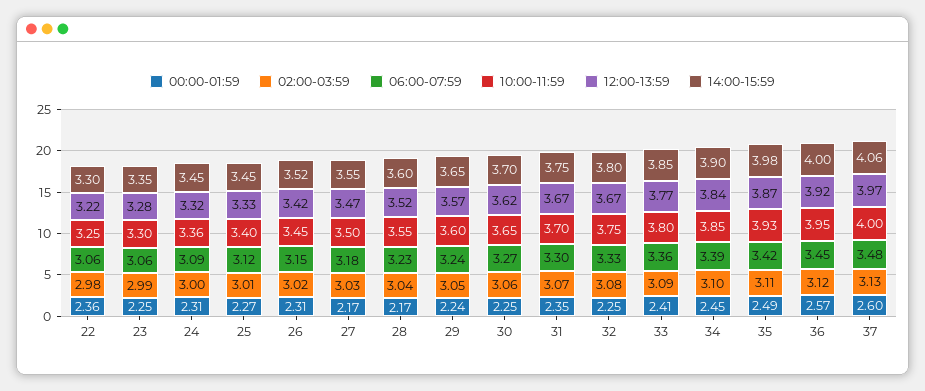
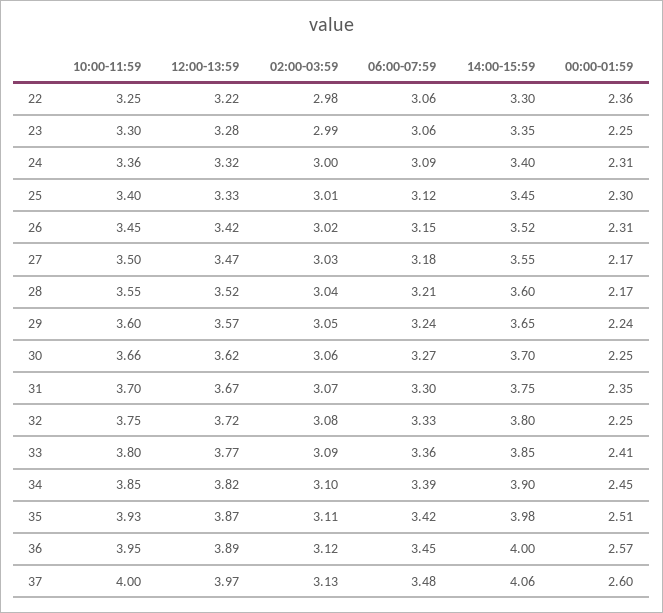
  {
    "00:00-01:59": {
      "22": 2.36,
      "23": 2.25,
      "24": 2.31,
-     "25": 2.27,
+     "25": 2.3,
      "26": 2.31,
      "27": 2.17,
      "28": 2.17,
      "29": 2.24,
      "30": 2.25,
      "31": 2.35,
      "32": 2.25,
      "33": 2.41,
      "34": 2.45,
-     "35": 2.49,
+     "35": 2.51,
      "36": 2.57,
      "37": 2.6
    },
    "02:00-03:59": {
      "22": 2.98,
      "23": 2.99,
      "24": 3,
      "25": 3.01,
      "26": 3.02,
      "27": 3.03,
      "28": 3.04,
      "29": 3.05,
      "30": 3.06,
      "31": 3.07,
      "32": 3.08,
      "33": 3.09,
      "34": 3.1,
      "35": 3.11,
      "36": 3.12,
      "37": 3.13
    },
    "06:00-07:59": {
      "22": 3.06,
      "23": 3.06,
      "24": 3.09,
      "25": 3.12,
      "26": 3.15,
      "27": 3.18,
-     "28": 3.23,
+     "28": 3.21,
      "29": 3.24,
      "30": 3.27,
      "31": 3.3,
      "32": 3.33,
      "33": 3.36,
      "34": 3.39,
      "35": 3.42,
      "36": 3.45,
      "37": 3.48
    },
    "10:00-11:59": {
      "22": 3.25,
      "23": 3.3,
      "24": 3.36,
      "25": 3.4,
      "26": 3.45,
      "27": 3.5,
      "28": 3.55,
      "29": 3.6,
-     "30": 3.65,
+     "30": 3.66,
      "31": 3.7,
      "32": 3.75,
      "33": 3.8,
      "34": 3.85,
      "35": 3.93,
      "36": 3.95,
      "37": 4
    },
    "12:00-13:59": {
      "22": 3.22,
      "23": 3.28,
      "24": 3.32,
      "25": 3.33,
      "26": 3.42,
      "27": 3.47,
      "28": 3.52,
      "29": 3.57,
      "30": 3.62,
      "31": 3.67,
-     "32": 3.67,
+     "32": 3.72,
      "33": 3.77,
-     "34": 3.84,
+     "34": 3.82,
      "35": 3.87,
-     "36": 3.92,
+     "36": 3.89,
      "37": 3.97
    },
    "14:00-15:59": {
      "22": 3.3,
      "23": 3.35,
-     "24": 3.45,
+     "24": 3.4,
      "25": 3.45,
      "26": 3.52,
      "27": 3.55,
      "28": 3.6,
      "29": 3.65,
      "30": 3.7,
      "31": 3.75,
      "32": 3.8,
      "33": 3.85,
      "34": 3.9,
      "35": 3.98,
      "36": 4,
      "37": 4.06
    }
  }

